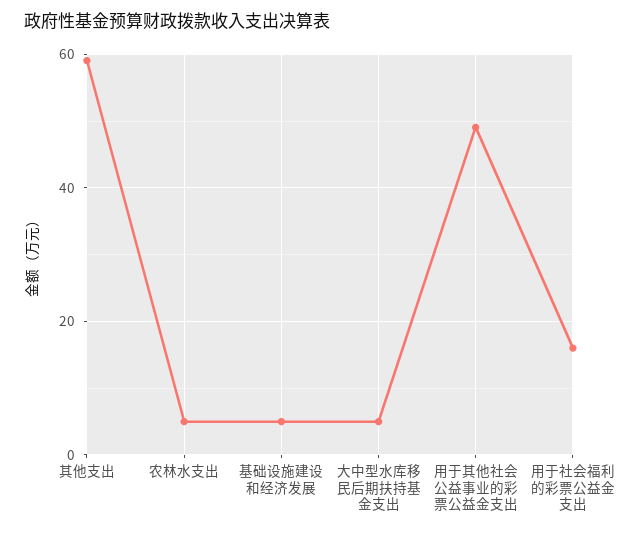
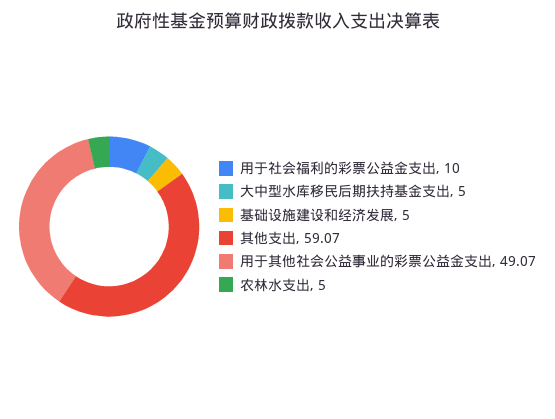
  {
    "其他支出": 59.07,
    "农林水支出": 5,
    "基础设施建设和经济发展": 5,
    "大中型水库移民后期扶持基金支出": 5,
    "用于其他社会公益事业的彩票公益金支出": 49.07,
-   "用于社会福利的彩票公益金支出": 16
+   "用于社会福利的彩票公益金支出": 10
  }

